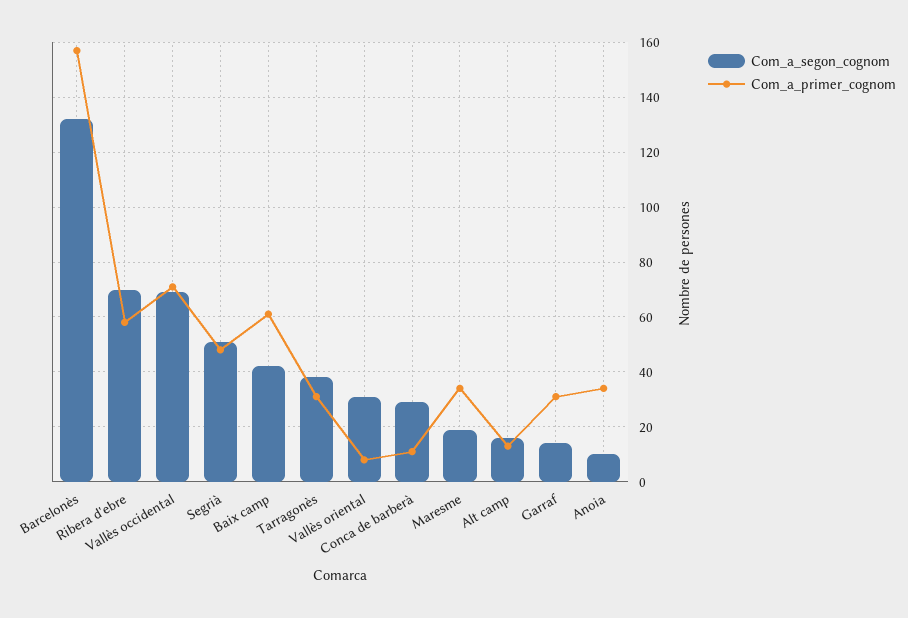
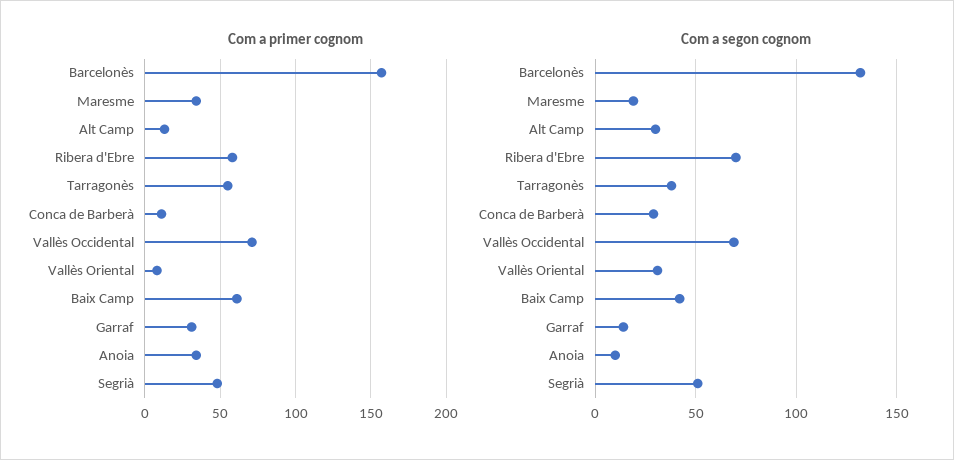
  {
    "Com_a_segon_cognom": {
      "Barcelonès": 130,
      "Ribera d'ebre": 70,
      "Vallès occidental": 70,
      "Segrià": 50,
      "Baix camp": 40,
      "Tarragonès": 40,
      "Vallès oriental": 30,
      "Conca de barberà": 30,
      "Maresme": 20,
-     "Alt camp": 15,
+     "Alt camp": 30,
      "Garraf": 15,
      "Anoia": 10
    },
    "Com_a_primer_cognom": {
      "Barcelonès": 155,
      "Ribera d'ebre": 60,
      "Vallès occidental": 70,
      "Segrià": 50,
      "Baix camp": 60,
-     "Tarragonès": 30,
+     "Tarragonès": 55,
      "Vallès oriental": 10,
      "Conca de barberà": 10,
      "Maresme": 35,
      "Alt camp": 15,
      "Garraf": 30,
      "Anoia": 35
    }
  }

